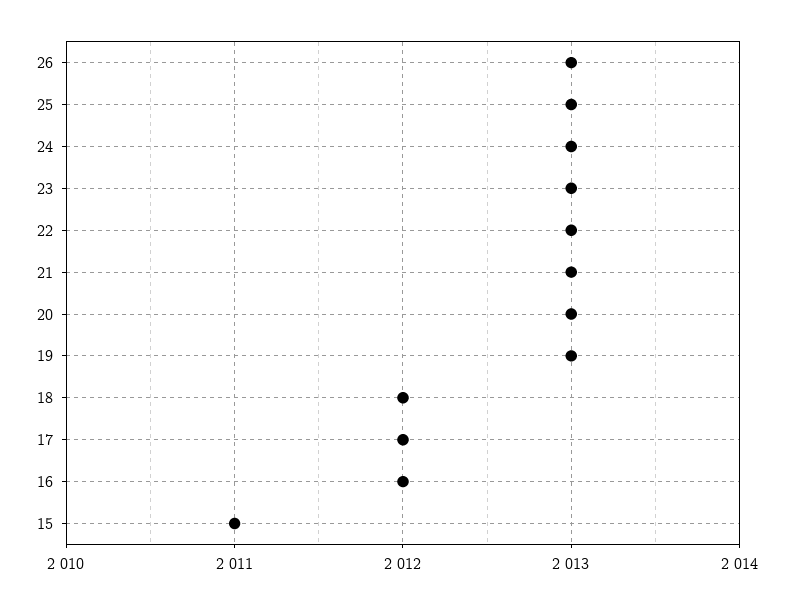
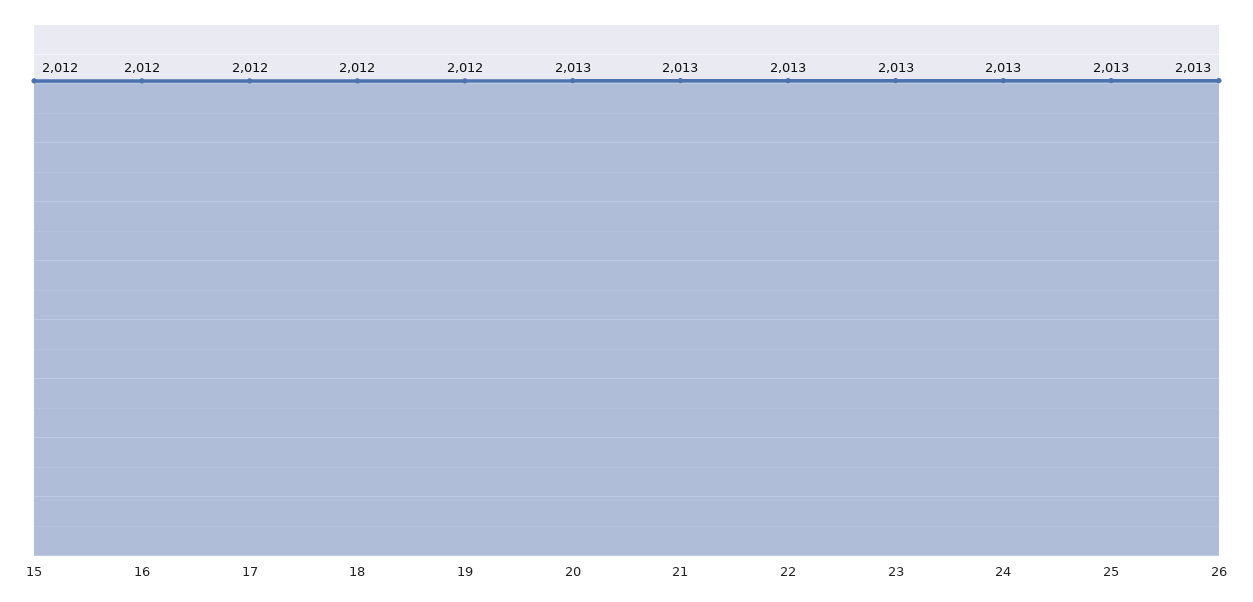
  {
    "26": 2013,
    "25": 2013,
    "24": 2013,
    "23": 2013,
    "22": 2013,
    "21": 2013,
    "20": 2013,
-   "19": 2013,
+   "19": 2012,
    "18": 2012,
    "17": 2012,
    "16": 2012,
-   "15": 2011
+   "15": 2012
  }

